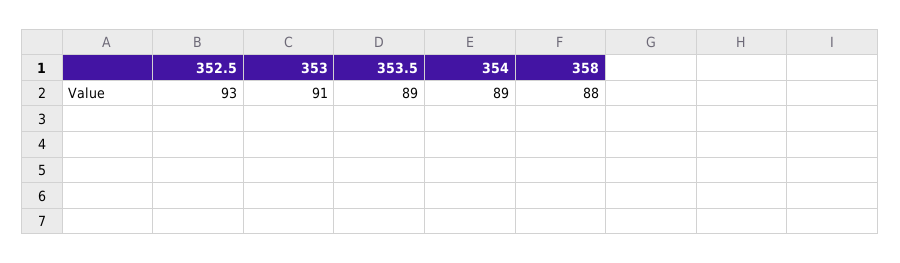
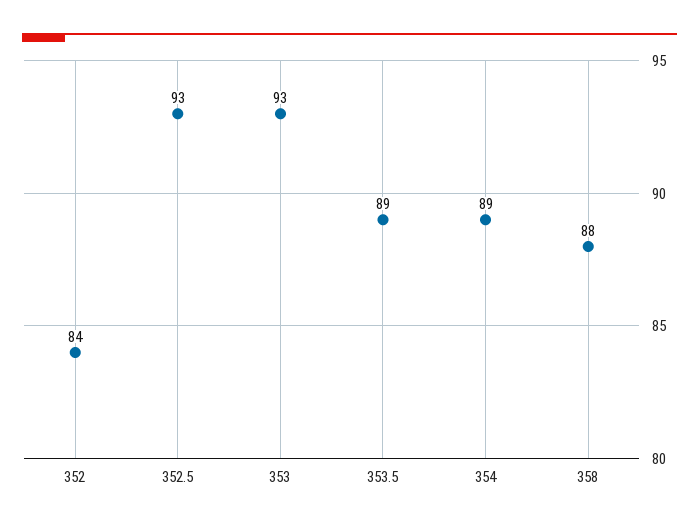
  {
    "352.5": 93,
-   "353": 91,
+   "353": 93,
    "353.5": 89,
    "354": 89,
-   "358": 88
+   "358": 88,
+   "352": 84
  }

